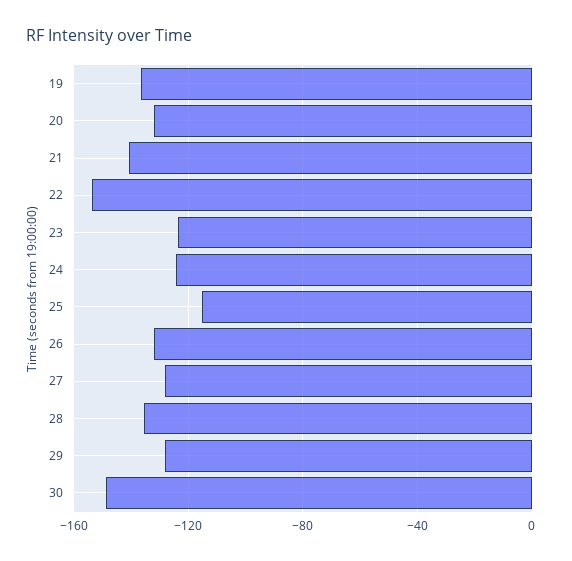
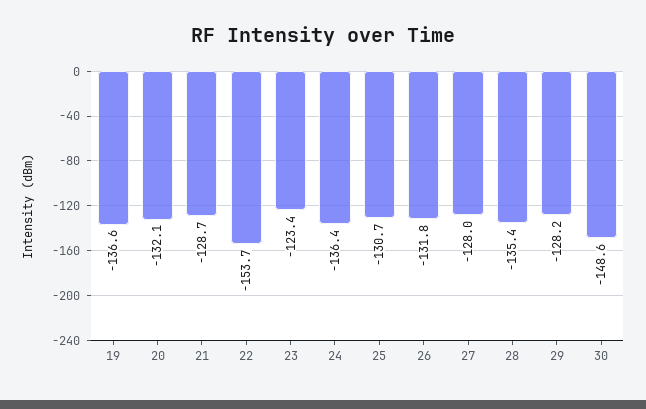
  {
    "19": -136.6,
    "20": -132.1,
-   "21": -140,
+   "21": -128.7,
    "22": -153.7,
    "23": -123.4,
-   "24": -125,
+   "24": -136.4,
-   "25": -115,
+   "25": -130.7,
    "26": -131.8,
    "27": -128,
    "28": -135.4,
    "29": -128.2,
    "30": -148.6
  }

